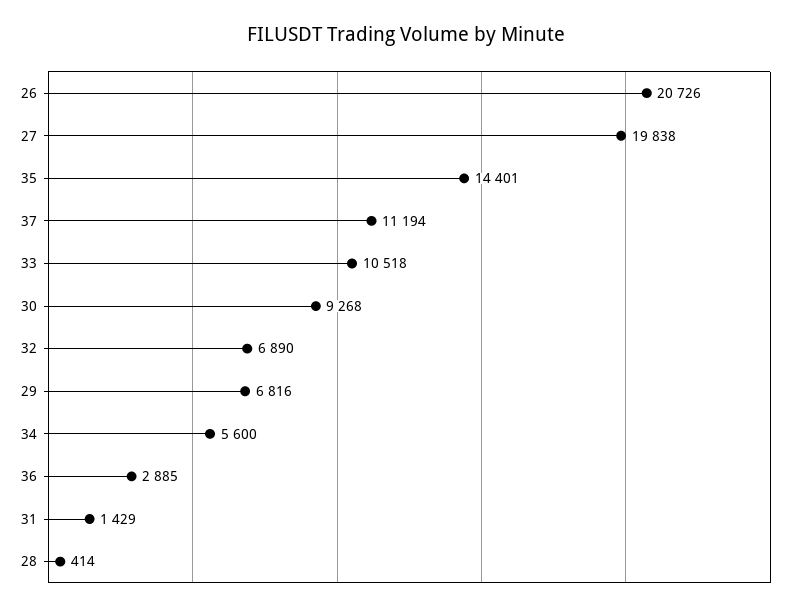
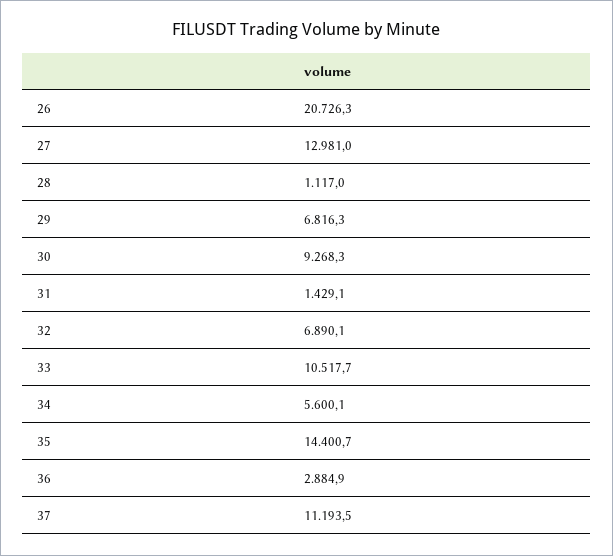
  {
    "26": 20726.3,
-   "27": 19838,
+   "27": 12981,
    "35": 14400.7,
    "37": 11193.5,
    "33": 10517.7,
    "30": 9268.3,
    "32": 6890.1,
    "29": 6816.3,
    "34": 5600.1,
    "36": 2884.9,
    "31": 1429.1,
-   "28": 414
+   "28": 1117
  }

